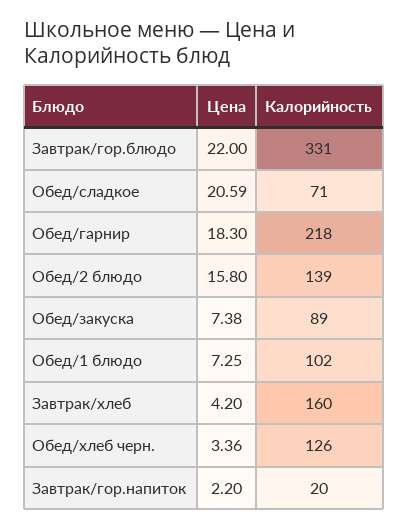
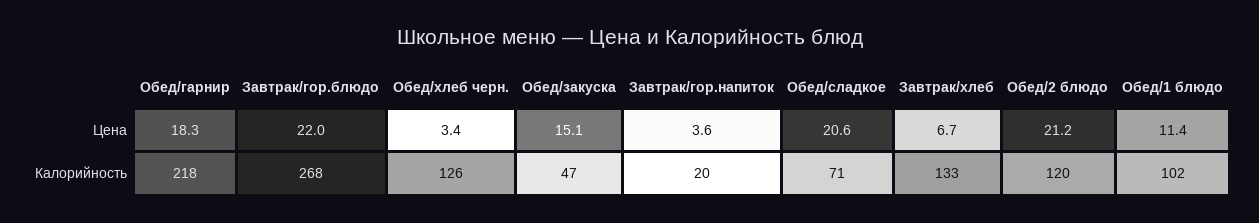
  {
    "Цена": {
      "Завтрак/гор.блюдо": 22,
      "Обед/сладкое": 20.59,
      "Обед/гарнир": 18.3,
-     "Обед/2 блюдо": 15.8,
+     "Обед/2 блюдо": 21.2,
-     "Обед/закуска": 7.38,
+     "Обед/закуска": 15.1,
-     "Обед/1 блюдо": 7.25,
+     "Обед/1 блюдо": 11.4,
-     "Завтрак/хлеб": 4.2,
+     "Завтрак/хлеб": 6.7,
      "Обед/хлеб черн.": 3.36,
-     "Завтрак/гор.напиток": 2.2
+     "Завтрак/гор.напиток": 3.6
    },
    "Калорийность": {
-     "Завтрак/гор.блюдо": 331,
+     "Завтрак/гор.блюдо": 268,
      "Обед/сладкое": 71,
      "Обед/гарнир": 218,
-     "Обед/2 блюдо": 139,
+     "Обед/2 блюдо": 120,
-     "Обед/закуска": 89,
+     "Обед/закуска": 47,
      "Обед/1 блюдо": 102,
-     "Завтрак/хлеб": 160,
+     "Завтрак/хлеб": 133,
      "Обед/хлеб черн.": 126,
      "Завтрак/гор.напиток": 20
    }
  }

